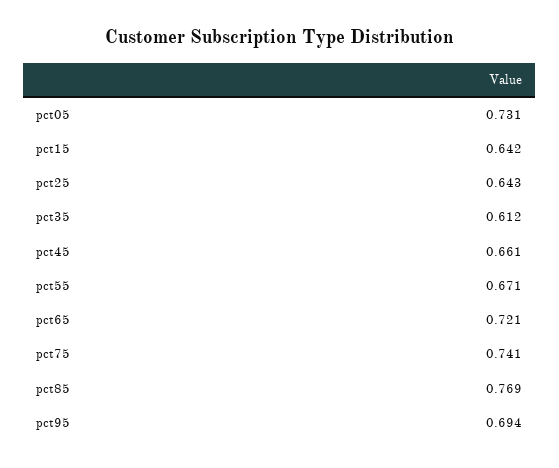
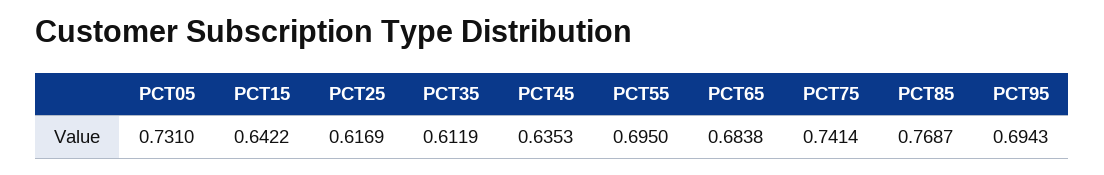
  {
    "pct05": 0.731,
    "pct15": 0.6422,
-   "pct25": 0.643,
+   "pct25": 0.6169,
    "pct35": 0.6119,
-   "pct45": 0.661,
+   "pct45": 0.6353,
-   "pct55": 0.671,
+   "pct55": 0.695,
-   "pct65": 0.721,
+   "pct65": 0.6838,
    "pct75": 0.7414,
    "pct85": 0.7687,
    "pct95": 0.6943
  }

